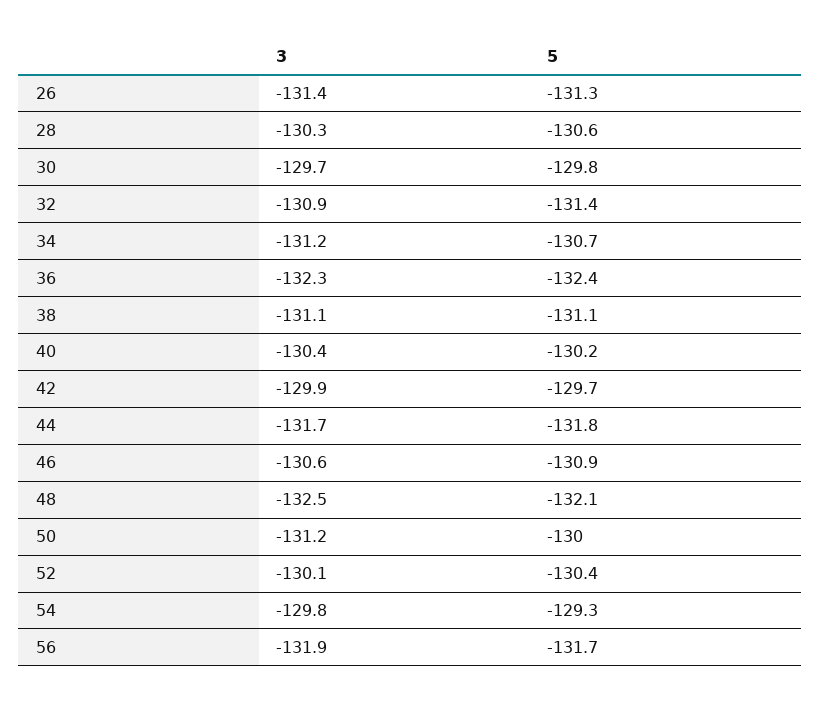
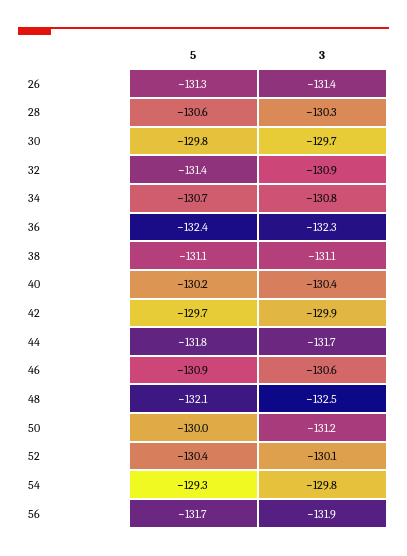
  {
    "3": {
      "26": -131.4,
      "28": -130.3,
      "30": -129.7,
      "32": -130.9,
-     "34": -131.2,
+     "34": -130.8,
      "36": -132.3,
      "38": -131.1,
      "40": -130.4,
      "42": -129.9,
      "44": -131.7,
      "46": -130.6,
      "48": -132.5,
      "50": -131.2,
      "52": -130.1,
      "54": -129.8,
      "56": -131.9
    },
    "5": {
      "26": -131.3,
      "28": -130.6,
      "30": -129.8,
      "32": -131.4,
      "34": -130.7,
      "36": -132.4,
      "38": -131.1,
      "40": -130.2,
      "42": -129.7,
      "44": -131.8,
      "46": -130.9,
      "48": -132.1,
      "50": -130,
      "52": -130.4,
      "54": -129.3,
      "56": -131.7
    }
  }

